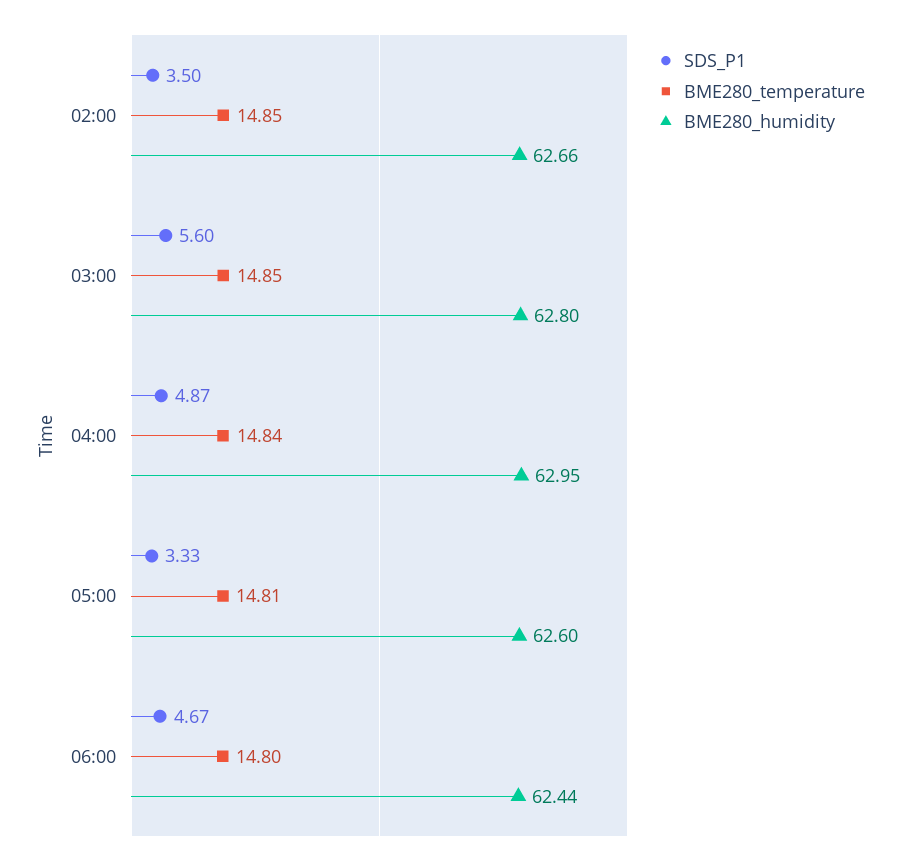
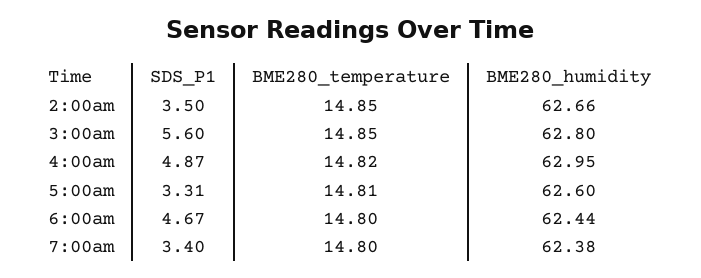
  {
    "SDS_P1": {
      "02:00": 3.5,
      "03:00": 5.6,
      "04:00": 4.87,
-     "05:00": 3.33,
+     "05:00": 3.31,
-     "06:00": 4.67
+     "06:00": 4.67,
+     "7:00am": 3.4
    },
    "BME280_temperature": {
      "02:00": 14.85,
      "03:00": 14.85,
-     "04:00": 14.84,
+     "04:00": 14.82,
      "05:00": 14.81,
-     "06:00": 14.8
+     "06:00": 14.8,
+     "7:00am": 14.8
    },
    "BME280_humidity": {
      "02:00": 62.66,
      "03:00": 62.8,
      "04:00": 62.95,
      "05:00": 62.6,
-     "06:00": 62.44
+     "06:00": 62.44,
+     "7:00am": 62.38
    }
  }

